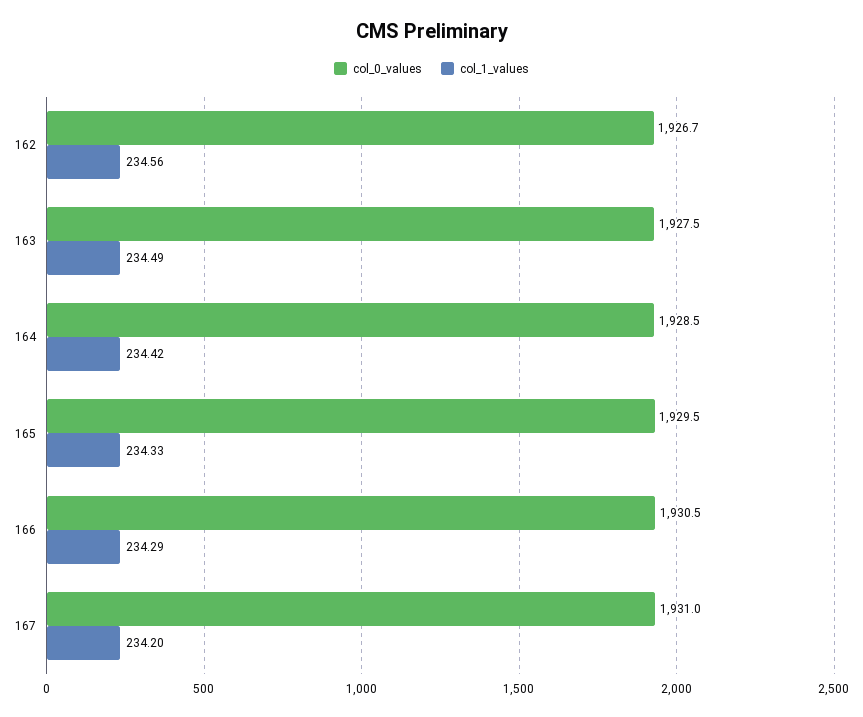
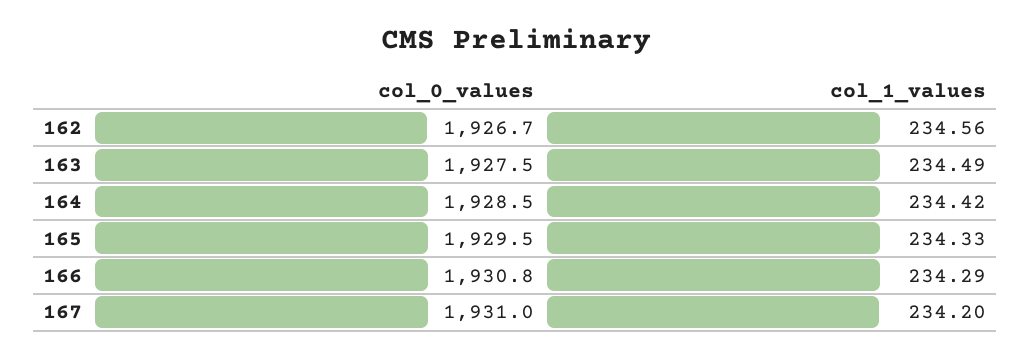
  {
    "col_0_values": {
      "162": 1926.7,
      "163": 1927.5,
      "164": 1928.5,
      "165": 1929.5,
-     "166": 1930.5,
+     "166": 1930.8,
      "167": 1931
    },
    "col_1_values": {
      "162": 234.56,
      "163": 234.49,
      "164": 234.42,
      "165": 234.33,
      "166": 234.29,
      "167": 234.2
    }
  }

